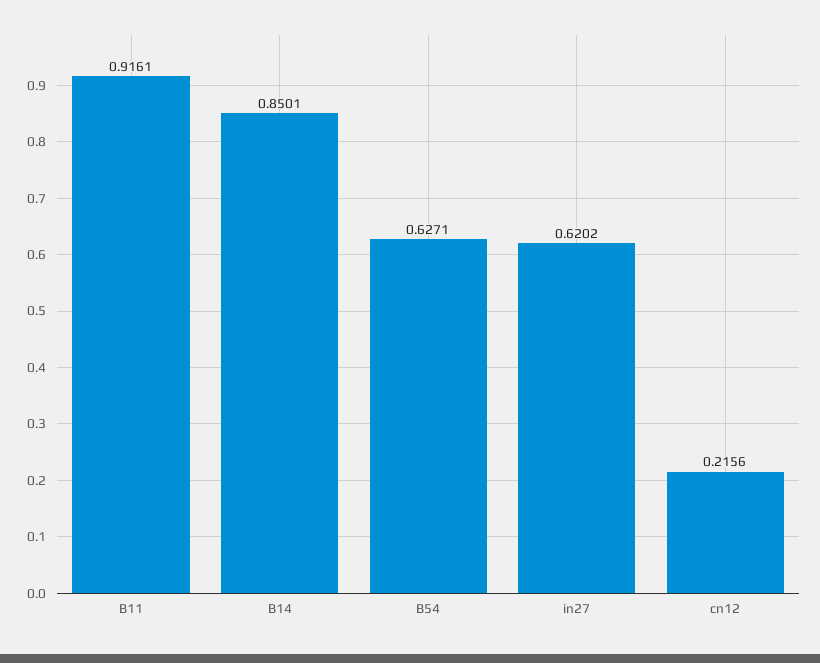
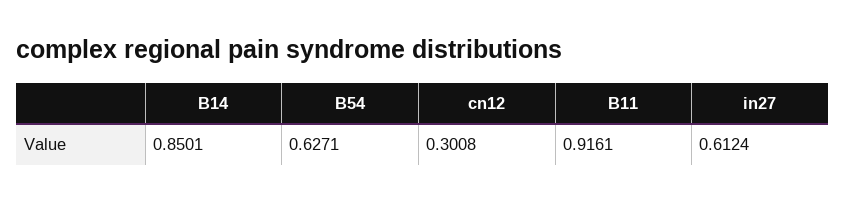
  {
    "B11": 0.9161,
    "B14": 0.8501,
    "B54": 0.6271,
-   "in27": 0.6202,
+   "in27": 0.6124,
-   "cn12": 0.2156
+   "cn12": 0.3008
  }

